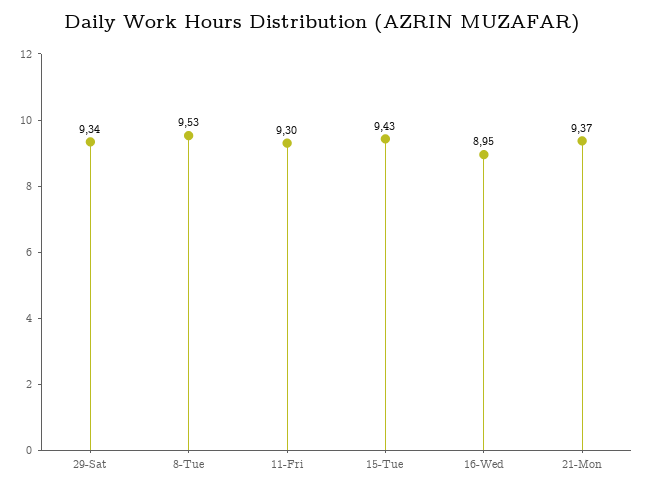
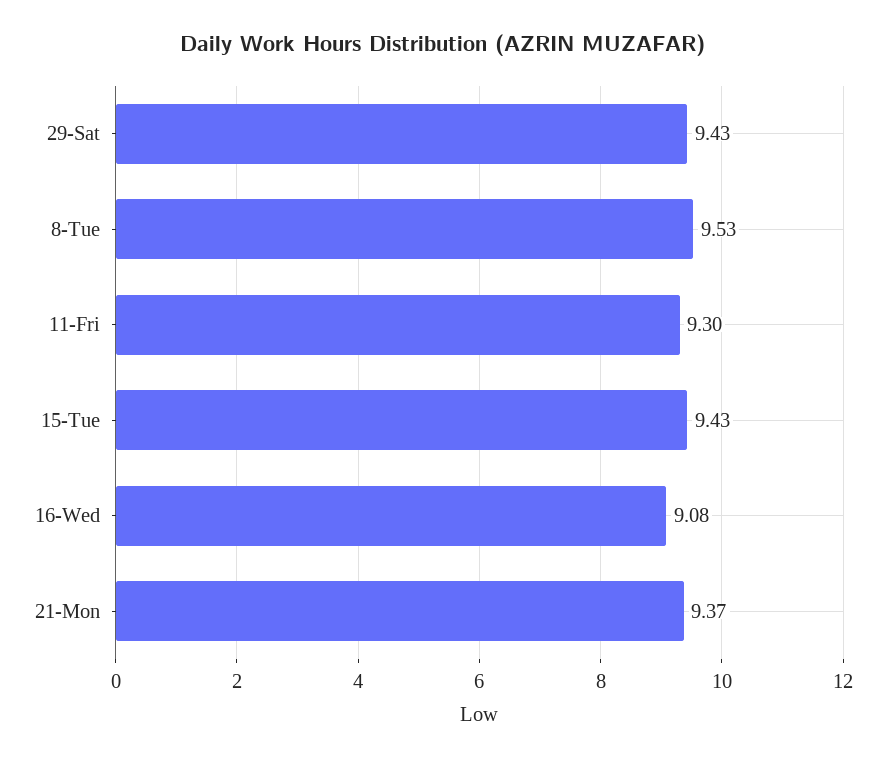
  {
-   "29-Sat": 9.34,
+   "29-Sat": 9.43,
    "8-Tue": 9.53,
    "11-Fri": 9.3,
    "15-Tue": 9.43,
-   "16-Wed": 8.95,
+   "16-Wed": 9.08,
    "21-Mon": 9.37
  }

